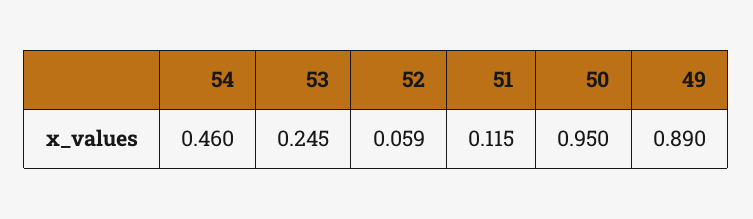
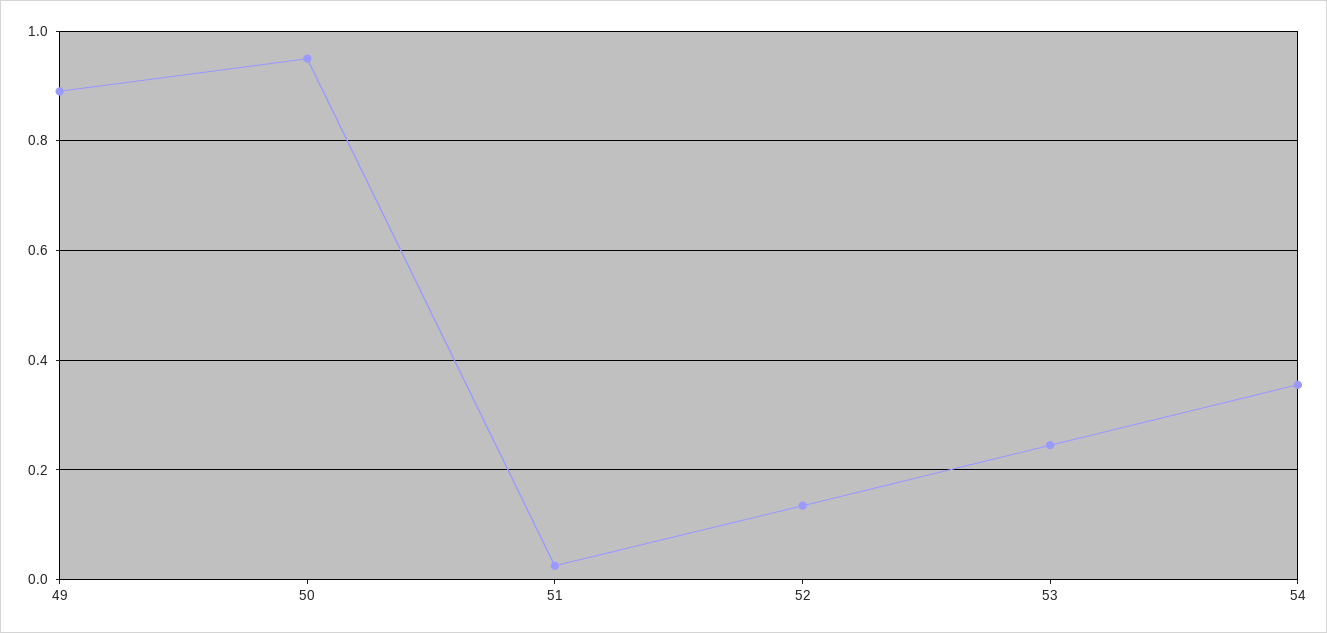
  {
-   "54": 0.46,
+   "54": 0.36,
    "53": 0.245,
-   "52": 0.059,
+   "52": 0.14,
-   "51": 0.115,
+   "51": 0.02,
    "50": 0.95,
    "49": 0.89
  }

